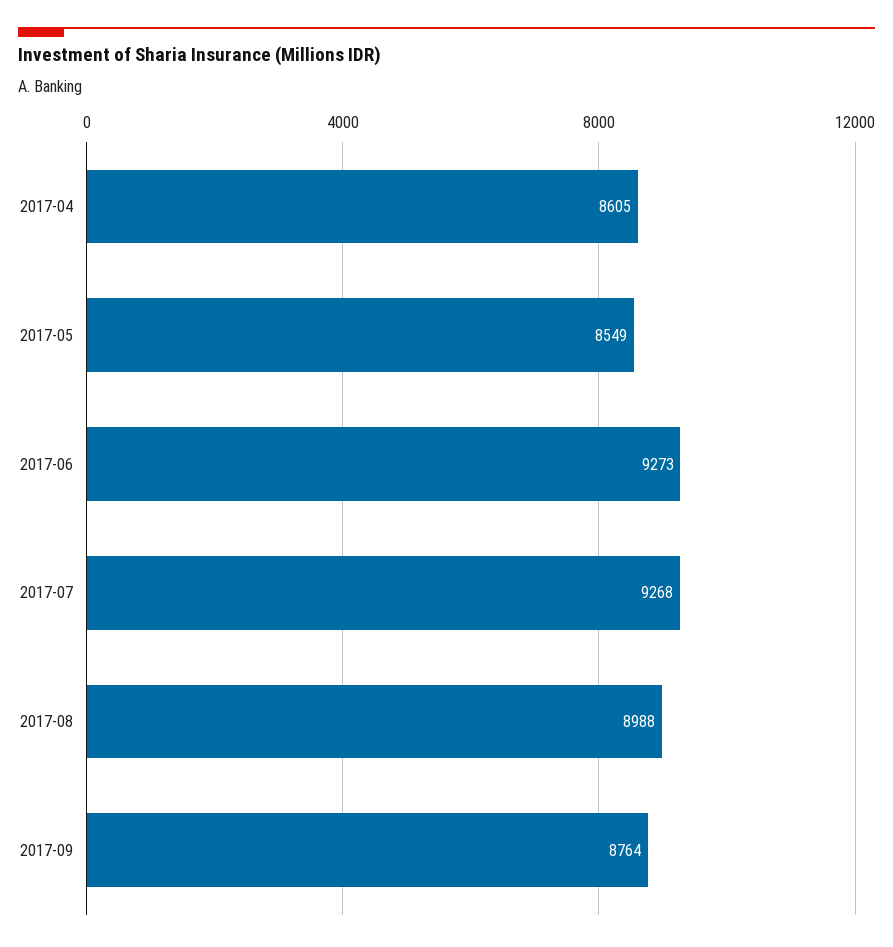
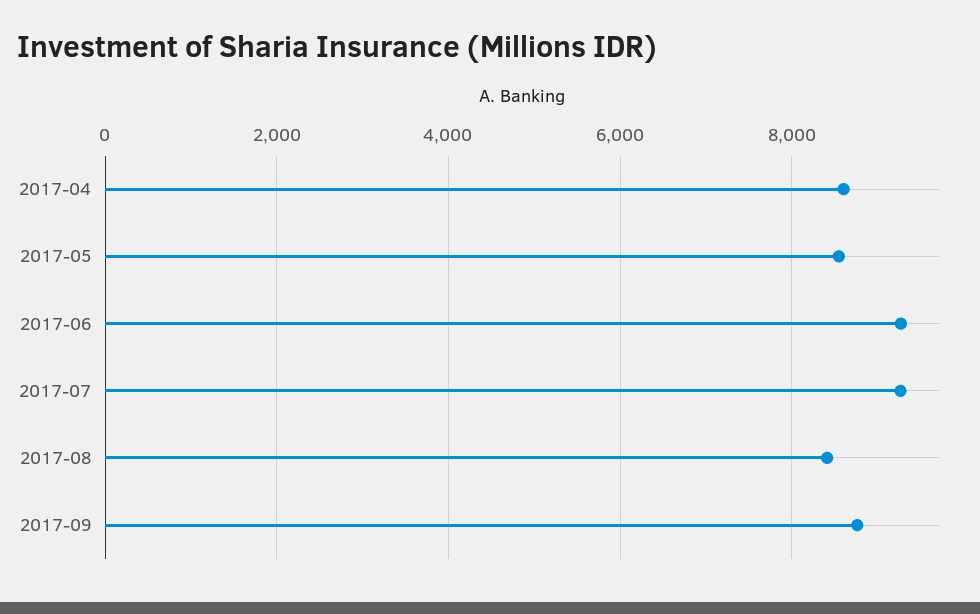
  {
    "2017-04": 8605,
    "2017-05": 8549,
    "2017-06": 9273,
    "2017-07": 9268,
-   "2017-08": 8988,
+   "2017-08": 8400,
    "2017-09": 8764
  }

